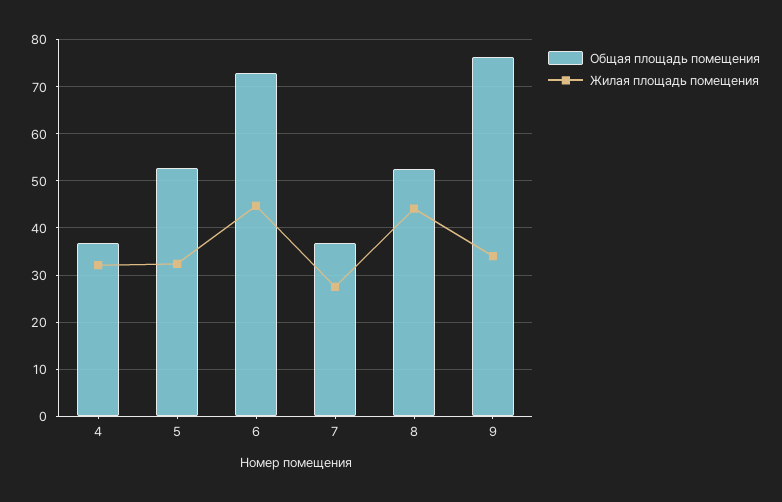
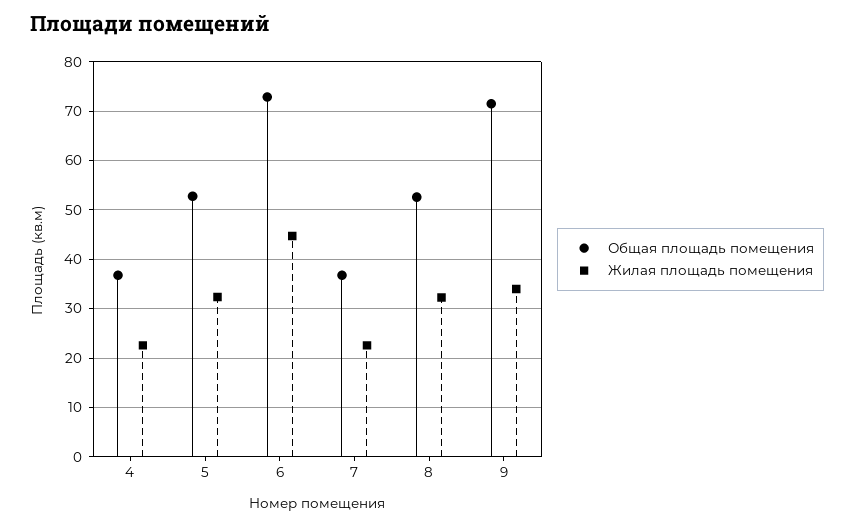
  {
    "Общая площадь помещения": {
      "4": 36,
      "5": 52,
      "6": 72,
      "7": 36,
      "8": 52,
-     "9": 76
+     "9": 72
    },
    "Жилая площадь помещения": {
-     "4": 32,
+     "4": 22,
      "5": 32,
      "6": 44,
-     "7": 28,
+     "7": 22,
-     "8": 44,
+     "8": 32,
      "9": 34
    }
  }

